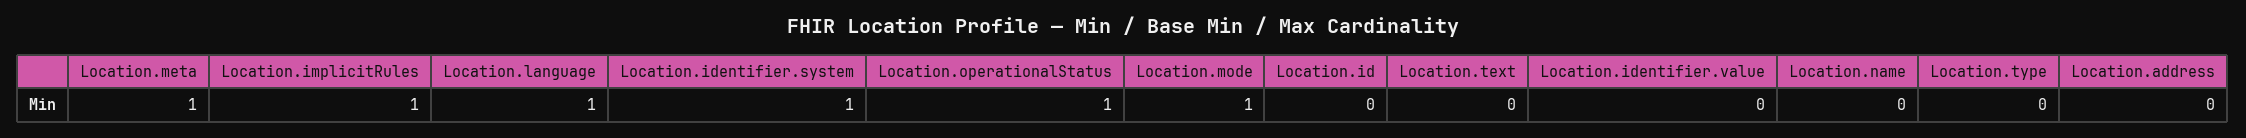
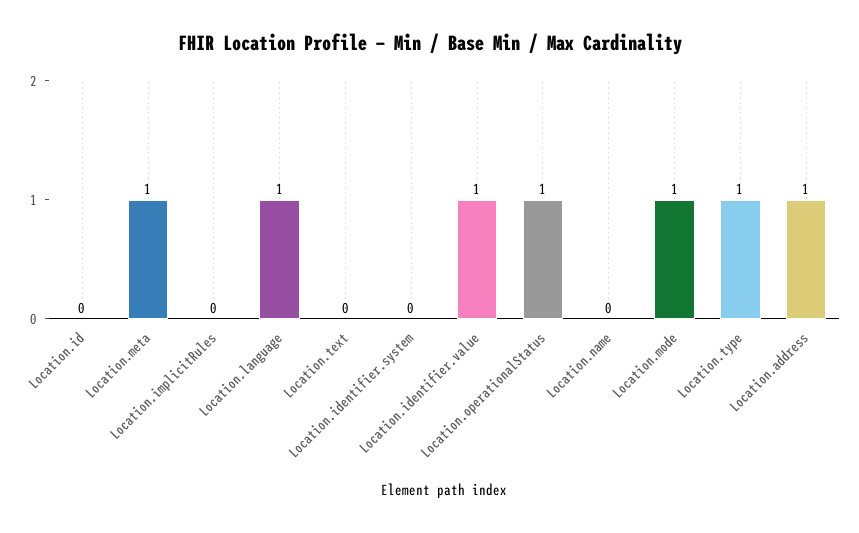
  {
    "Location.meta": 1,
-   "Location.implicitRules": 1,
+   "Location.implicitRules": 0,
    "Location.language": 1,
-   "Location.identifier.system": 1,
+   "Location.identifier.system": 0,
    "Location.operationalStatus": 1,
    "Location.mode": 1,
    "Location.id": 0,
    "Location.text": 0,
-   "Location.identifier.value": 0,
+   "Location.identifier.value": 1,
    "Location.name": 0,
-   "Location.type": 0,
+   "Location.type": 1,
-   "Location.address": 0
+   "Location.address": 1
  }

